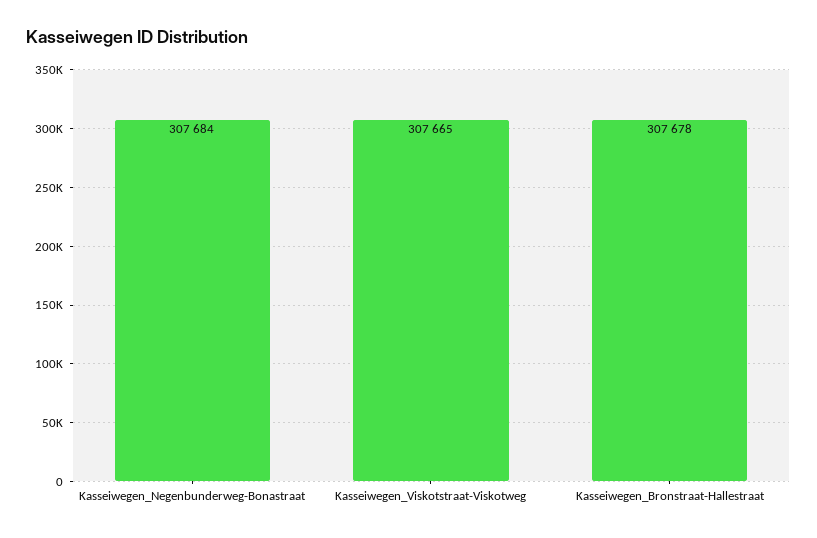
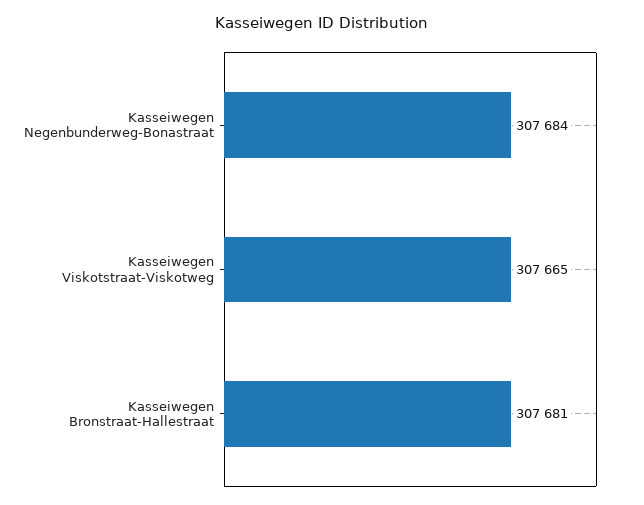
  {
    "Kasseiwegen_Negenbunderweg-Bonastraat": 307684,
    "Kasseiwegen_Viskotstraat-Viskotweg": 307665,
-   "Kasseiwegen_Bronstraat-Hallestraat": 307678
+   "Kasseiwegen_Bronstraat-Hallestraat": 307681
  }

